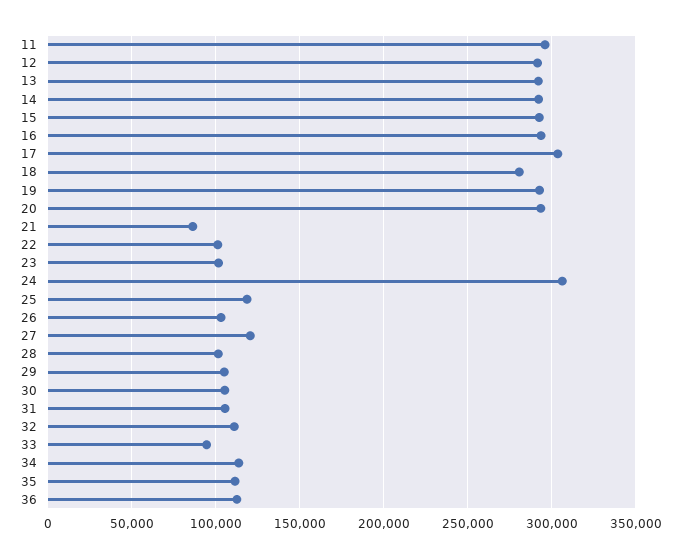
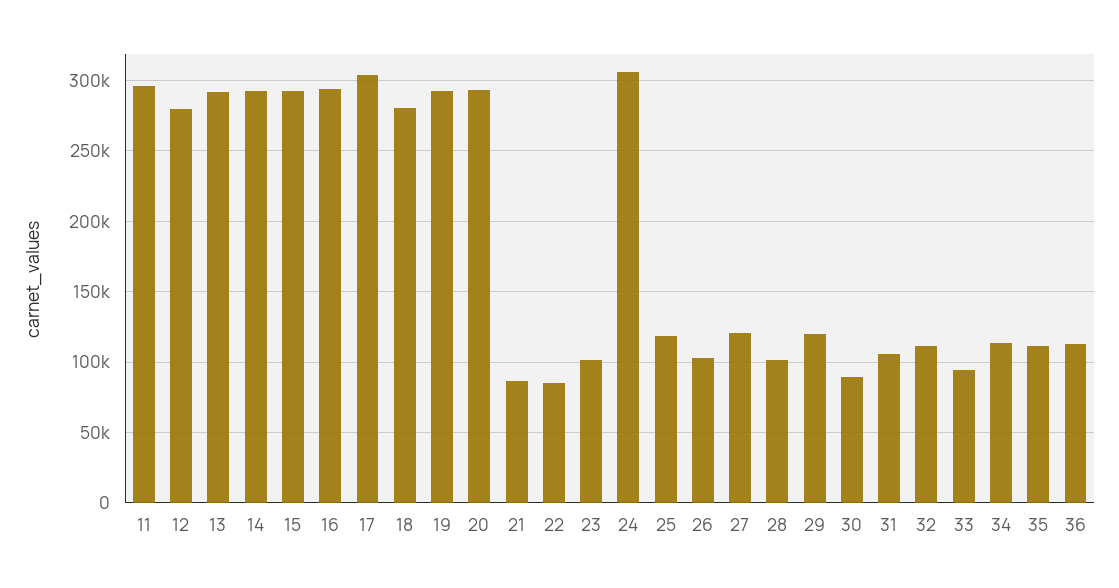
  {
    "11": 295000,
-   "12": 290000,
+   "12": 280000,
    "13": 290000,
    "14": 290000,
    "15": 295000,
    "16": 295000,
    "17": 305000,
    "18": 280000,
    "19": 295000,
    "20": 295000,
    "21": 85000,
-   "22": 100000,
+   "22": 85000,
    "23": 100000,
    "24": 305000,
    "25": 120000,
    "26": 105000,
    "27": 120000,
    "28": 100000,
-   "29": 105000,
+   "29": 120000,
-   "30": 105000,
+   "30": 90000,
    "31": 105000,
    "32": 110000,
    "33": 95000,
    "34": 115000,
    "35": 110000,
    "36": 115000
  }

